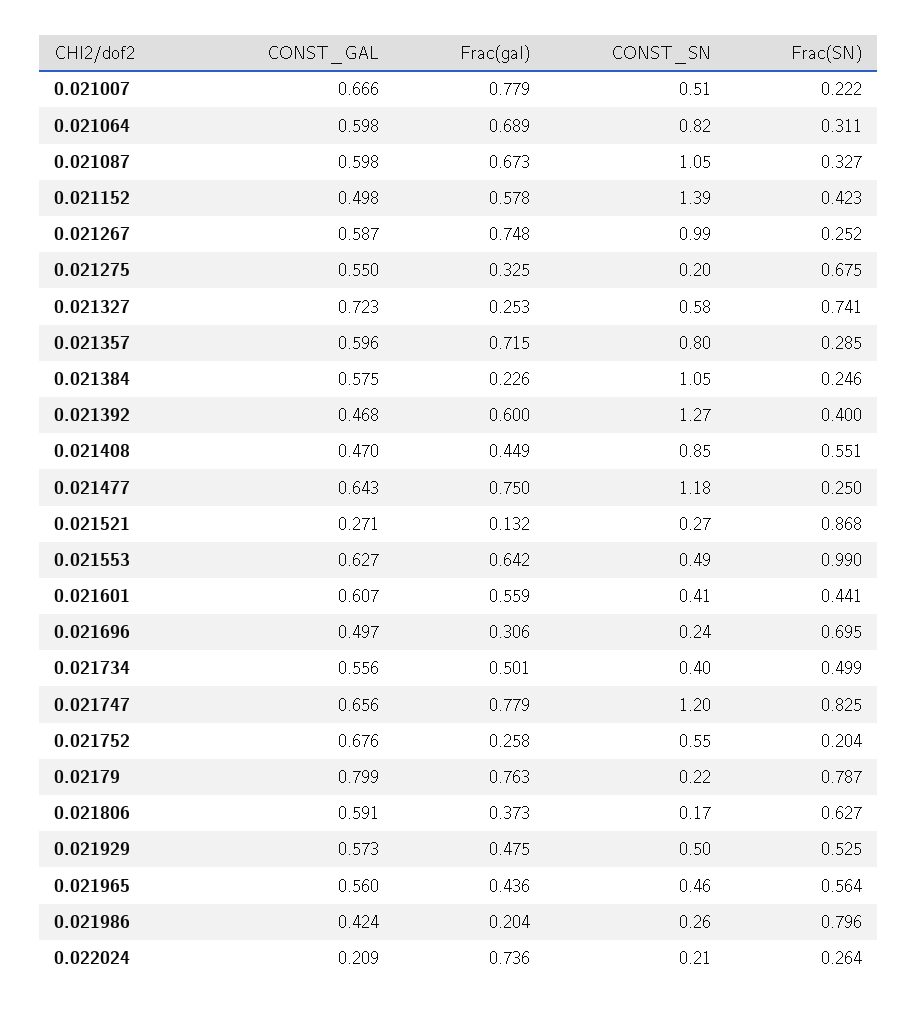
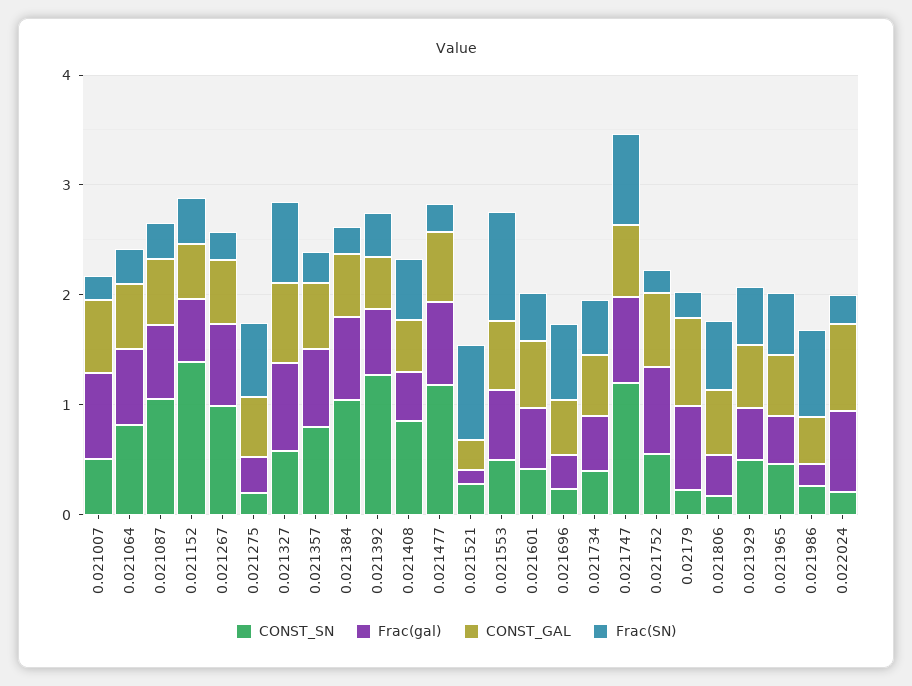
  {
    "CONST_GAL": {
      "0.021007": 0.666,
      "0.021064": 0.598,
      "0.021087": 0.598,
      "0.021152": 0.498,
      "0.021267": 0.587,
      "0.021275": 0.55,
      "0.021327": 0.723,
      "0.021357": 0.596,
      "0.021384": 0.575,
      "0.021392": 0.468,
      "0.021408": 0.47,
      "0.021477": 0.643,
      "0.021521": 0.271,
      "0.021553": 0.627,
      "0.021601": 0.607,
      "0.021696": 0.497,
      "0.021734": 0.556,
      "0.021747": 0.656,
      "0.021752": 0.676,
      "0.02179": 0.799,
      "0.021806": 0.591,
      "0.021929": 0.573,
      "0.021965": 0.56,
      "0.021986": 0.424,
-     "0.022024": 0.209
+     "0.022024": 0.8
    },
    "Frac(gal)": {
      "0.021007": 0.779,
      "0.021064": 0.689,
      "0.021087": 0.673,
      "0.021152": 0.578,
      "0.021267": 0.748,
      "0.021275": 0.325,
-     "0.021327": 0.253,
+     "0.021327": 0.8,
      "0.021357": 0.715,
-     "0.021384": 0.226,
+     "0.021384": 0.8,
      "0.021392": 0.6,
      "0.021408": 0.449,
      "0.021477": 0.75,
      "0.021521": 0.132,
      "0.021553": 0.642,
      "0.021601": 0.559,
      "0.021696": 0.306,
      "0.021734": 0.501,
      "0.021747": 0.779,
-     "0.021752": 0.258,
+     "0.021752": 0.8,
      "0.02179": 0.763,
      "0.021806": 0.373,
      "0.021929": 0.475,
      "0.021965": 0.436,
      "0.021986": 0.204,
      "0.022024": 0.736
    },
    "CONST_SN": {
      "0.021007": 0.51,
      "0.021064": 0.82,
      "0.021087": 1.05,
      "0.021152": 1.39,
      "0.021267": 0.99,
      "0.021275": 0.2,
      "0.021327": 0.58,
      "0.021357": 0.8,
      "0.021384": 1.05,
      "0.021392": 1.27,
      "0.021408": 0.85,
      "0.021477": 1.18,
      "0.021521": 0.27,
      "0.021553": 0.49,
      "0.021601": 0.41,
      "0.021696": 0.24,
      "0.021734": 0.4,
      "0.021747": 1.2,
      "0.021752": 0.55,
      "0.02179": 0.22,
      "0.021806": 0.17,
      "0.021929": 0.5,
      "0.021965": 0.46,
      "0.021986": 0.26,
      "0.022024": 0.21
    },
    "Frac(SN)": {
      "0.021007": 0.222,
      "0.021064": 0.311,
      "0.021087": 0.327,
      "0.021152": 0.423,
      "0.021267": 0.252,
      "0.021275": 0.675,
      "0.021327": 0.741,
      "0.021357": 0.285,
      "0.021384": 0.246,
      "0.021392": 0.4,
      "0.021408": 0.551,
      "0.021477": 0.25,
      "0.021521": 0.868,
      "0.021553": 0.99,
      "0.021601": 0.441,
      "0.021696": 0.695,
      "0.021734": 0.499,
      "0.021747": 0.825,
      "0.021752": 0.204,
-     "0.02179": 0.787,
+     "0.02179": 0.2,
      "0.021806": 0.627,
      "0.021929": 0.525,
      "0.021965": 0.564,
      "0.021986": 0.796,
      "0.022024": 0.264
    }
  }

